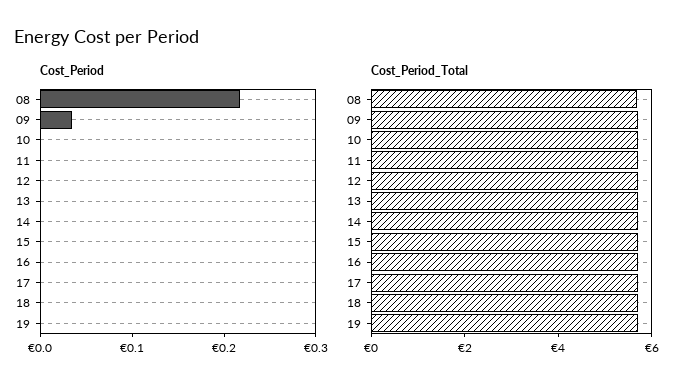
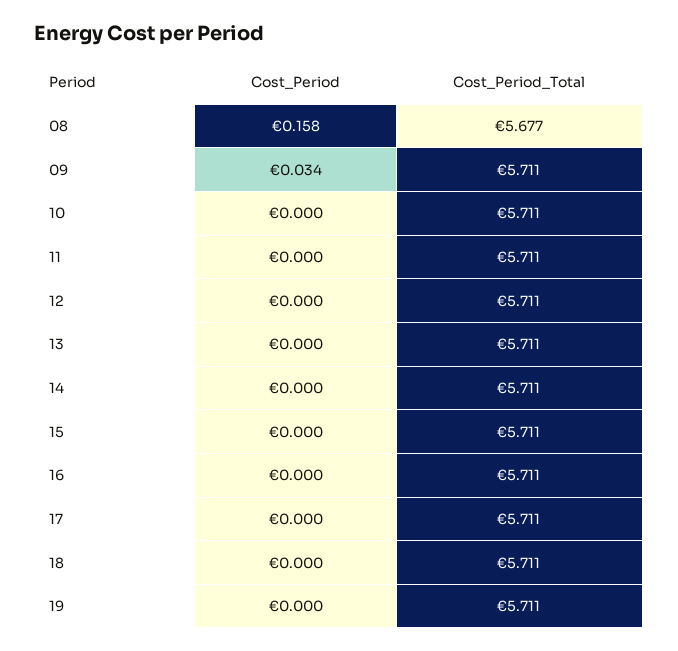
  {
    "Cost_Period": {
-     "08": 0.22,
+     "08": 0.158,
      "09": 0.034,
      "10": 0,
      "11": 0,
      "12": 0,
      "13": 0,
      "14": 0,
      "15": 0,
      "16": 0,
      "17": 0,
      "18": 0,
      "19": 0
    },
    "Cost_Period_Total": {
      "08": 5.677,
      "09": 5.711,
      "10": 5.711,
      "11": 5.711,
      "12": 5.711,
      "13": 5.711,
      "14": 5.711,
      "15": 5.711,
      "16": 5.711,
      "17": 5.711,
      "18": 5.711,
      "19": 5.711
    }
  }

